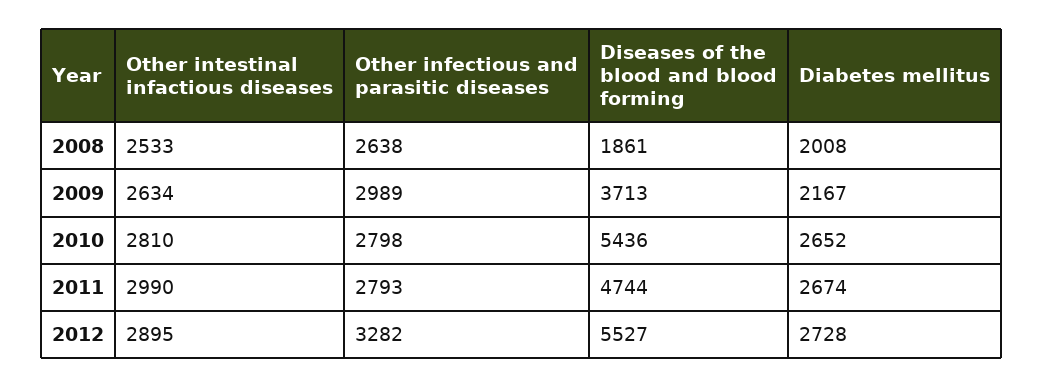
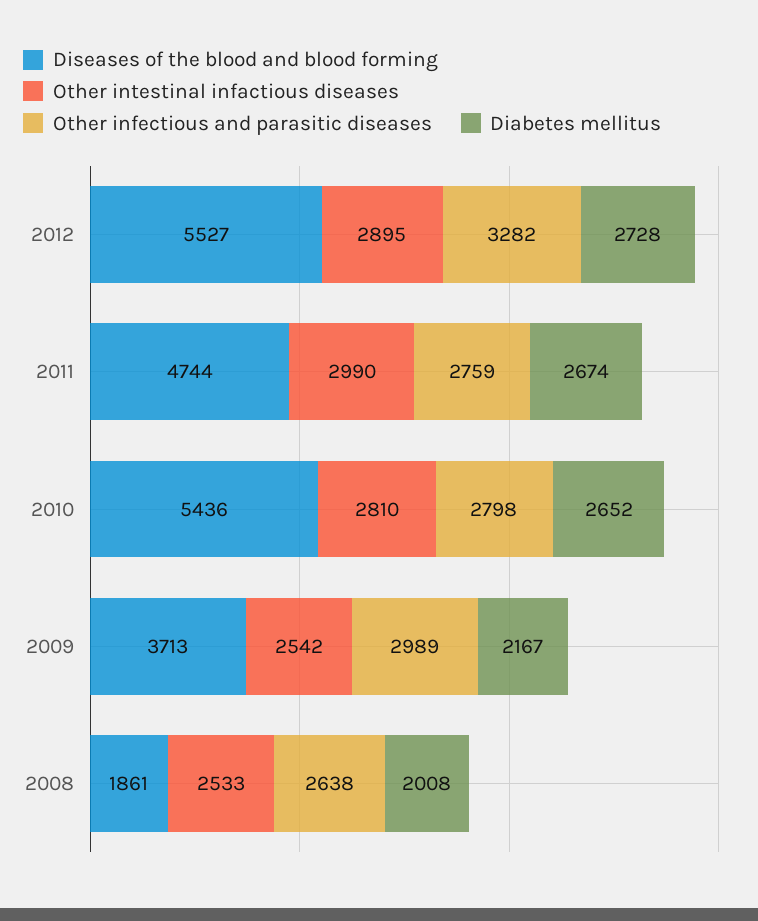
  {
    "Other intestinal infactious diseases": {
      "2008": 2533,
-     "2009": 2634,
+     "2009": 2542,
      "2010": 2810,
      "2011": 2990,
      "2012": 2895
    },
    "Other infectious and parasitic diseases": {
      "2008": 2638,
      "2009": 2989,
      "2010": 2798,
-     "2011": 2793,
+     "2011": 2759,
      "2012": 3282
    },
    "Diseases of the blood and blood forming": {
      "2008": 1861,
      "2009": 3713,
      "2010": 5436,
      "2011": 4744,
      "2012": 5527
    },
    "Diabetes mellitus": {
      "2008": 2008,
      "2009": 2167,
      "2010": 2652,
      "2011": 2674,
      "2012": 2728
    }
  }

